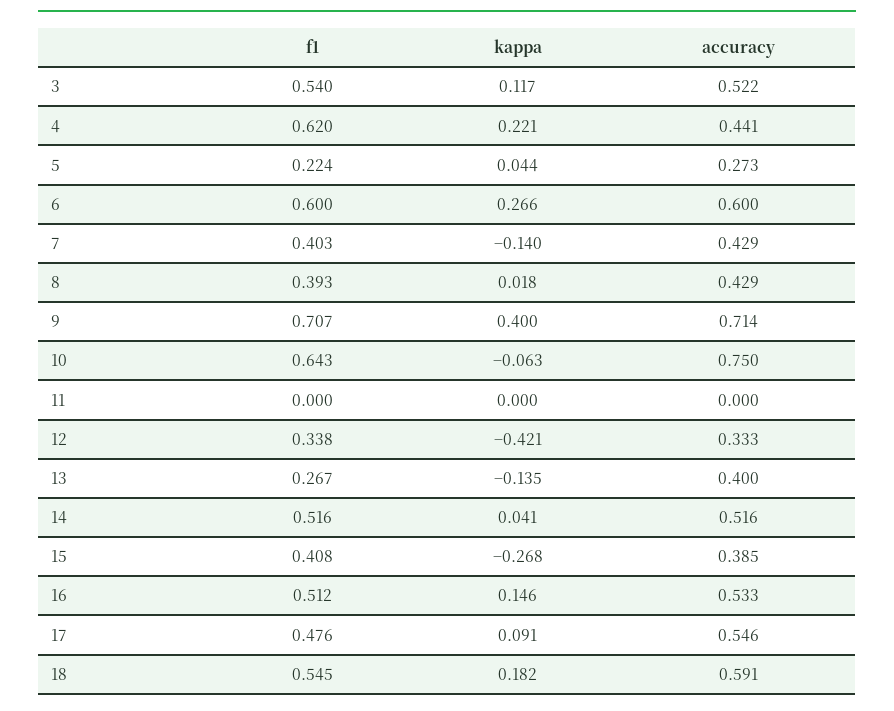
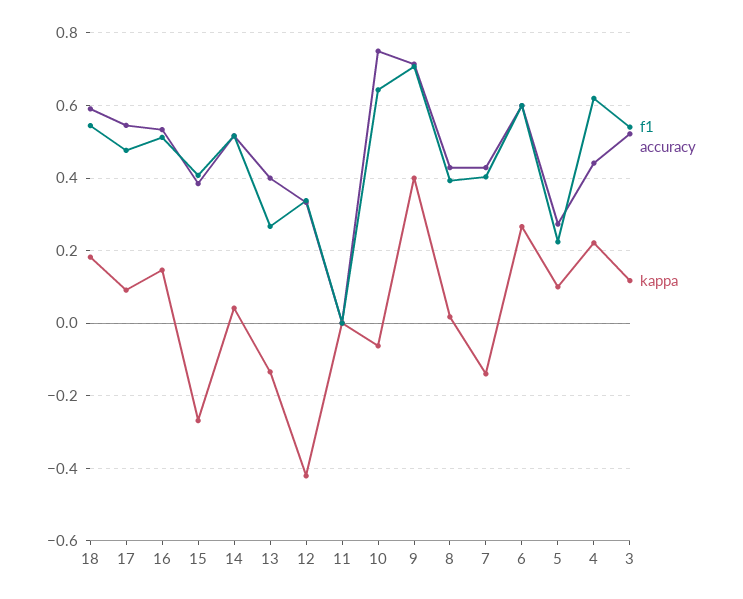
  {
    "f1": {
      "3": 0.54,
      "4": 0.62,
      "5": 0.224,
      "6": 0.6,
      "7": 0.403,
      "8": 0.393,
      "9": 0.707,
      "10": 0.643,
      "11": 0,
      "12": 0.338,
      "13": 0.267,
      "14": 0.516,
      "15": 0.408,
      "16": 0.512,
      "17": 0.476,
      "18": 0.545
    },
    "kappa": {
      "3": 0.117,
      "4": 0.221,
-     "5": 0.044,
+     "5": 0.1,
      "6": 0.266,
      "7": -0.14,
      "8": 0.018,
      "9": 0.4,
      "10": -0.063,
      "11": 0,
      "12": -0.421,
      "13": -0.135,
      "14": 0.041,
      "15": -0.268,
      "16": 0.146,
      "17": 0.091,
      "18": 0.182
    },
    "accuracy": {
      "3": 0.522,
      "4": 0.441,
      "5": 0.273,
      "6": 0.6,
      "7": 0.429,
      "8": 0.429,
      "9": 0.714,
      "10": 0.75,
      "11": 0,
      "12": 0.333,
      "13": 0.4,
      "14": 0.516,
      "15": 0.385,
      "16": 0.533,
      "17": 0.546,
      "18": 0.591
    }
  }

